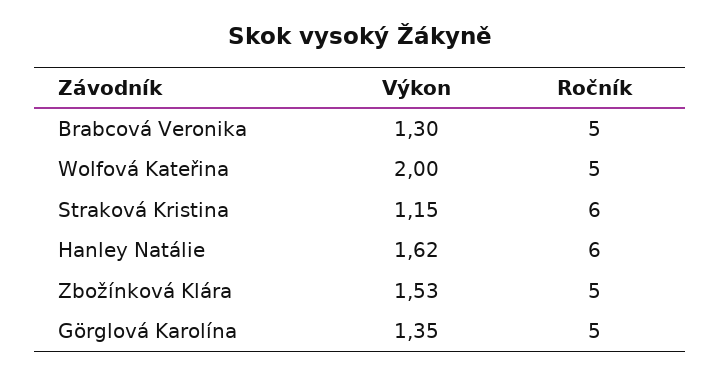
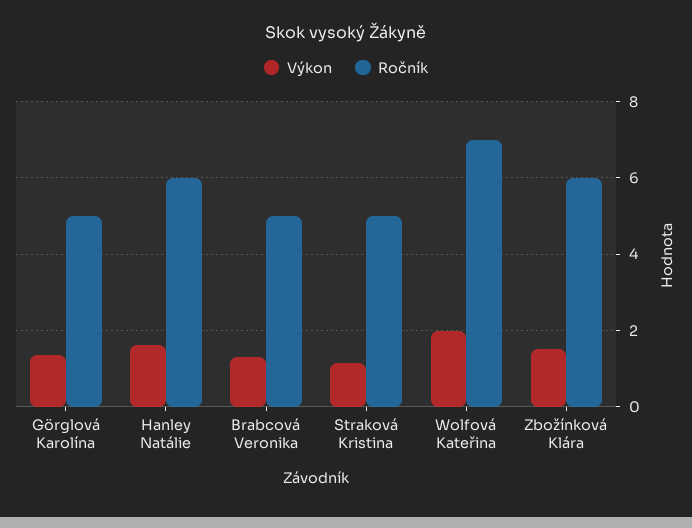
  {
    "Výkon": {
      "Brabcová Veronika": 1.3,
      "Wolfová Kateřina": 2,
      "Straková Kristina": 1.15,
      "Hanley Natálie": 1.62,
      "Zbožínková Klára": 1.53,
      "Görglová Karolína": 1.35
    },
    "Ročník": {
      "Brabcová Veronika": 5,
-     "Wolfová Kateřina": 5,
+     "Wolfová Kateřina": 7,
-     "Straková Kristina": 6,
+     "Straková Kristina": 5,
      "Hanley Natálie": 6,
-     "Zbožínková Klára": 5,
+     "Zbožínková Klára": 6,
      "Görglová Karolína": 5
    }
  }

